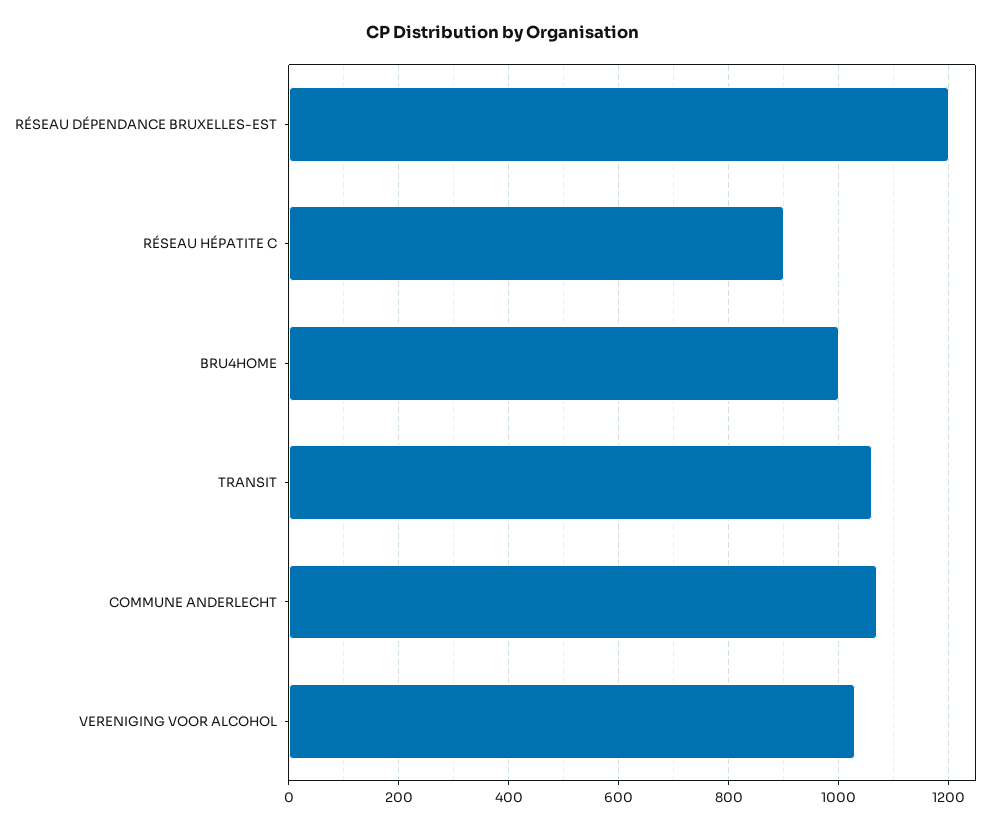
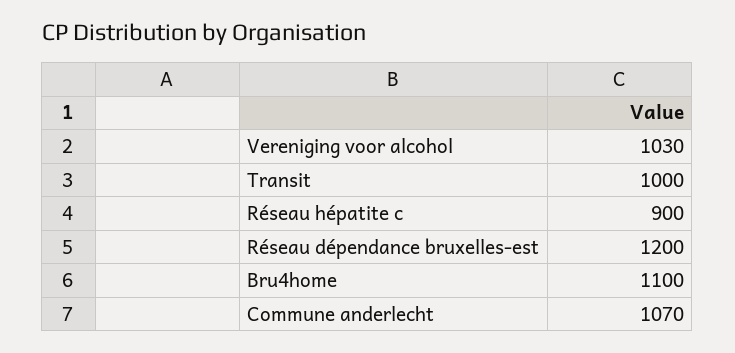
  {
    "RÉSEAU DÉPENDANCE BRUXELLES-EST": 1200,
    "RÉSEAU HÉPATITE C": 900,
-   "BRU4HOME": 1000,
+   "BRU4HOME": 1100,
-   "TRANSIT": 1060,
+   "TRANSIT": 1000,
    "COMMUNE ANDERLECHT": 1070,
    "VERENIGING VOOR ALCOHOL": 1030
  }

